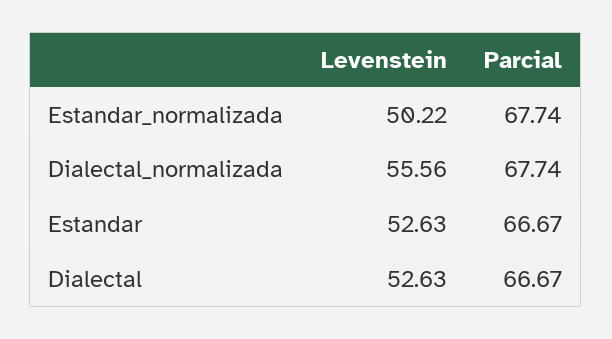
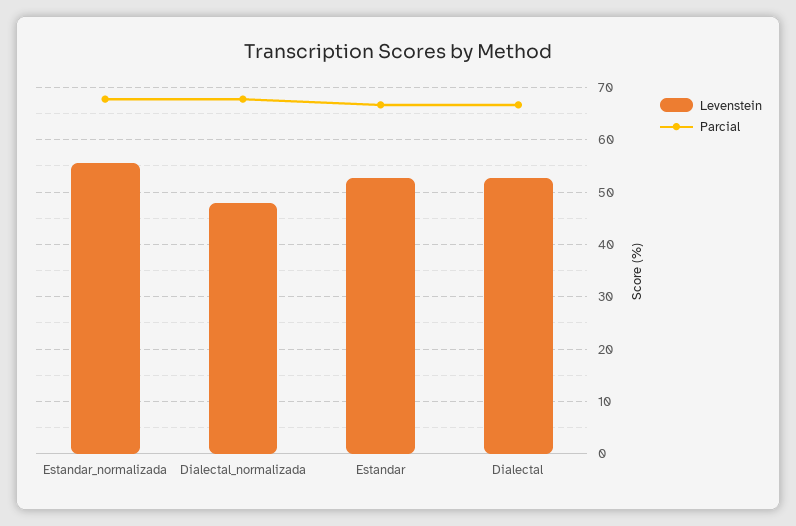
  {
    "Levenstein": {
-     "Estandar_normalizada": 50.22,
+     "Estandar_normalizada": 56,
-     "Dialectal_normalizada": 55.56,
+     "Dialectal_normalizada": 48,
      "Estandar": 52.63,
      "Dialectal": 52.63
    },
    "Parcial": {
      "Estandar_normalizada": 67.74,
      "Dialectal_normalizada": 67.74,
      "Estandar": 66.67,
      "Dialectal": 66.67
    }
  }

